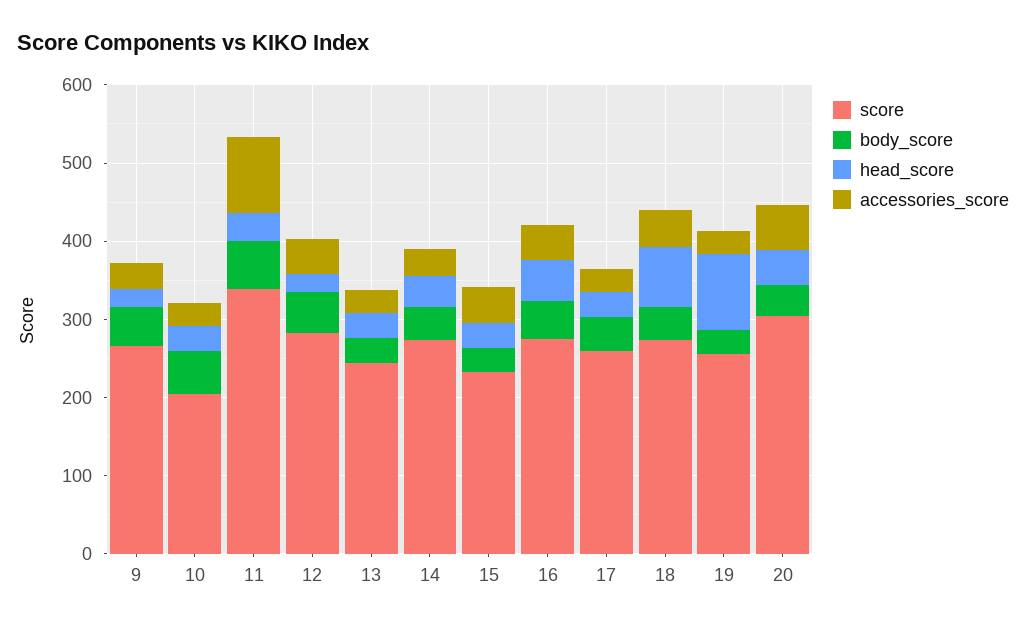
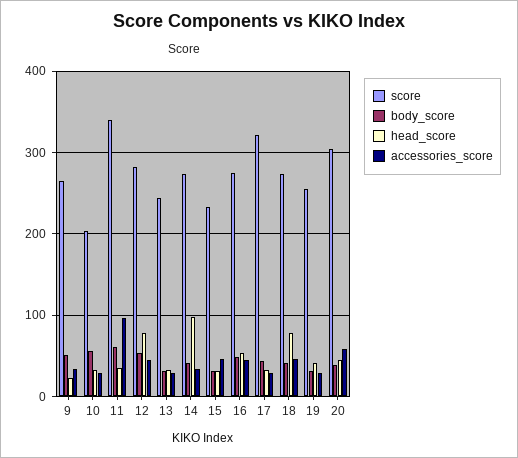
  {
    "score": {
      "9": 270,
      "10": 200,
      "11": 340,
      "12": 280,
      "13": 240,
      "14": 270,
      "15": 230,
      "16": 270,
-     "17": 260,
+     "17": 320,
      "18": 270,
      "19": 260,
      "20": 300
    },
    "body_score": {
      "9": 50,
      "10": 60,
      "11": 60,
      "12": 50,
      "13": 30,
      "14": 40,
      "15": 30,
      "16": 50,
      "17": 40,
      "18": 40,
      "19": 30,
      "20": 40
    },
    "head_score": {
      "9": 20,
      "10": 30,
      "11": 40,
-     "12": 20,
+     "12": 80,
      "13": 30,
-     "14": 40,
+     "14": 100,
      "15": 30,
      "16": 50,
      "17": 30,
      "18": 80,
-     "19": 100,
+     "19": 40,
      "20": 40
    },
    "accessories_score": {
      "9": 30,
      "10": 30,
      "11": 100,
      "12": 40,
      "13": 30,
      "14": 30,
      "15": 50,
      "16": 40,
      "17": 30,
      "18": 50,
      "19": 30,
      "20": 60
    }
  }

